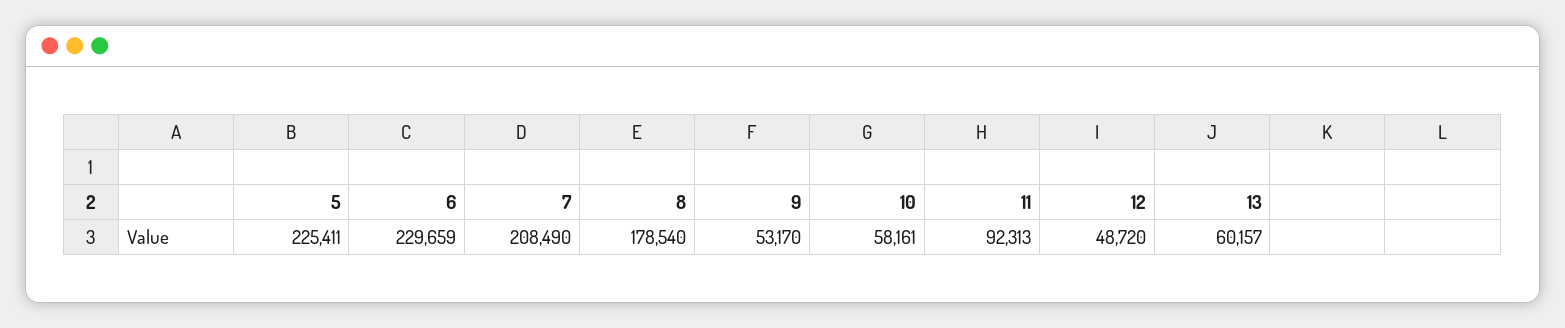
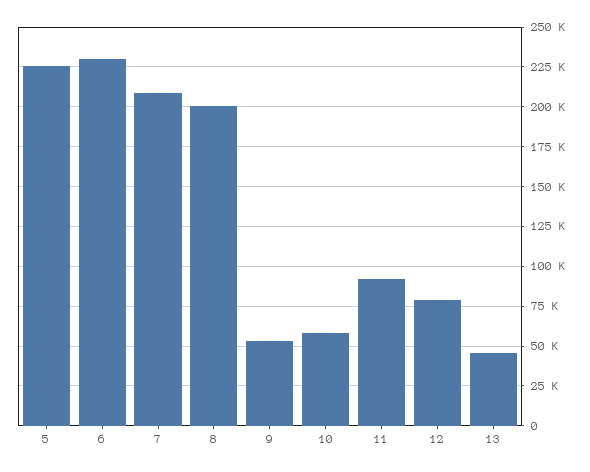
  {
    "5": 225411,
    "6": 229659,
    "7": 208490,
-   "8": 178540,
+   "8": 200000,
    "9": 53170,
    "10": 58161,
    "11": 92313,
-   "12": 48720,
+   "12": 80000,
-   "13": 60157
+   "13": 45000
  }

